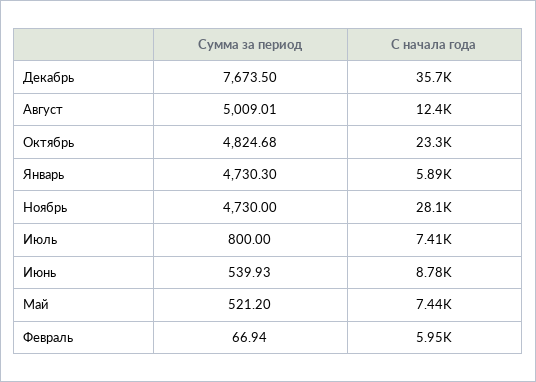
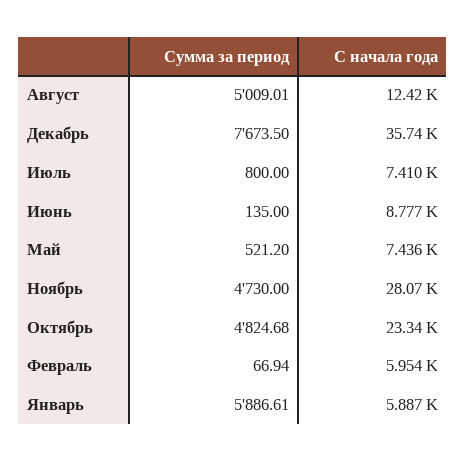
  {
    "Сумма за период": {
      "Декабрь": 7673.5,
      "Август": 5009.01,
      "Октябрь": 4824.68,
-     "Январь": 4730.3,
+     "Январь": 5886.61,
      "Ноябрь": 4730,
      "Июль": 800,
-     "Июнь": 539.93,
+     "Июнь": 135,
      "Май": 521.2,
      "Февраль": 66.94
    },
    "С начала года": {
      "Декабрь": 35740,
      "Август": 12420,
      "Октябрь": 23340,
      "Январь": 5887,
      "Ноябрь": 28070,
      "Июль": 7410,
      "Июнь": 8777,
      "Май": 7436,
      "Февраль": 5954
    }
  }

